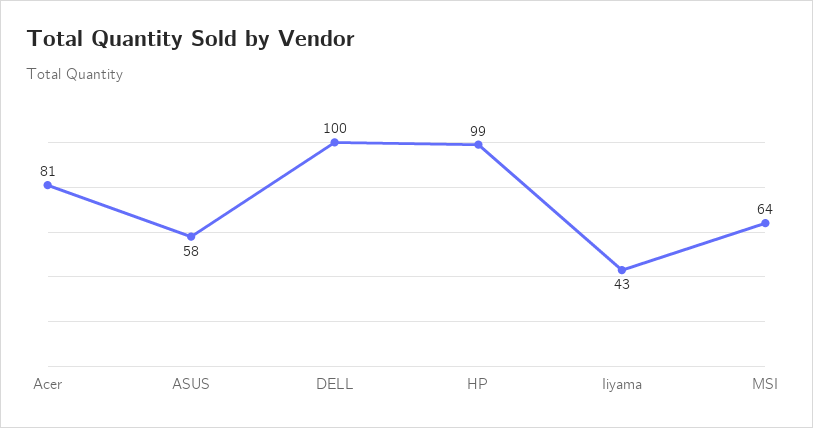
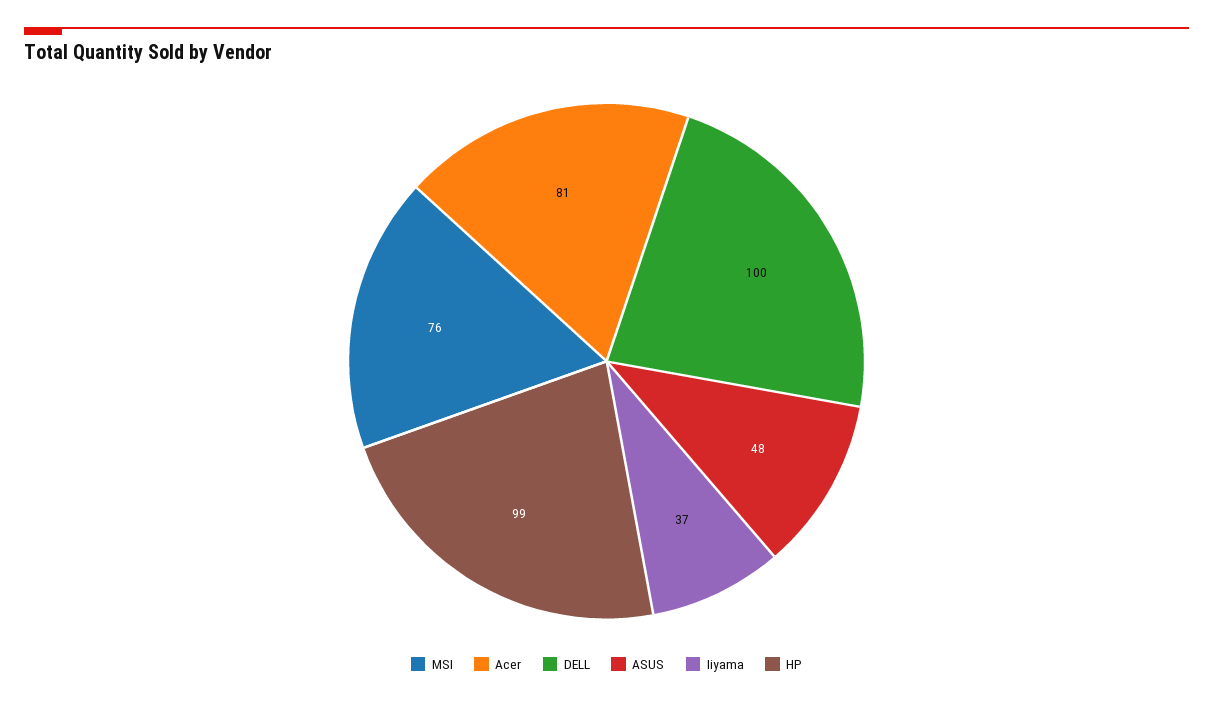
  {
    "Acer": 81,
-   "ASUS": 58,
+   "ASUS": 48,
    "DELL": 100,
    "HP": 99,
-   "Iiyama": 43,
+   "Iiyama": 37,
-   "MSI": 64
+   "MSI": 76
  }

